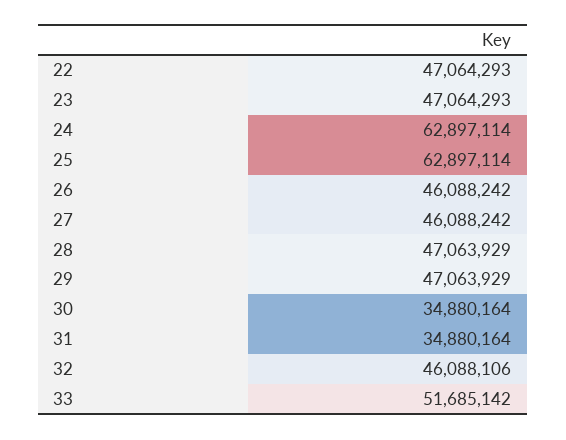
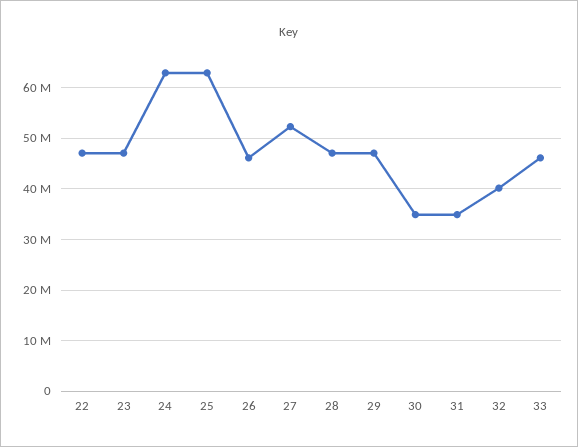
  {
    "22": 47064293,
    "23": 47064293,
    "24": 62897114,
    "25": 62897114,
    "26": 46088242,
-   "27": 46088242,
+   "27": 52000000,
    "28": 47063929,
    "29": 47063929,
    "30": 34880164,
    "31": 34880164,
-   "32": 46088106,
+   "32": 40000000,
-   "33": 51685142
+   "33": 46000000
  }

